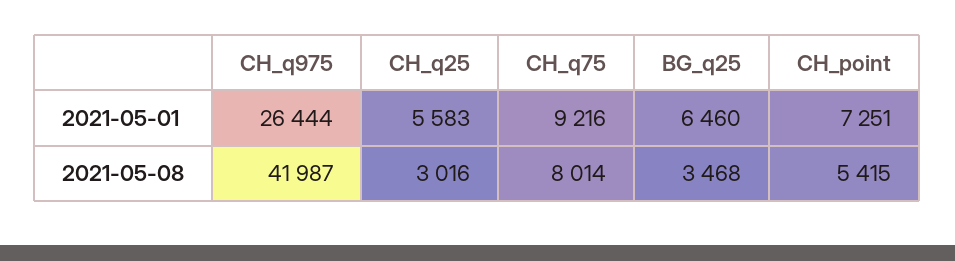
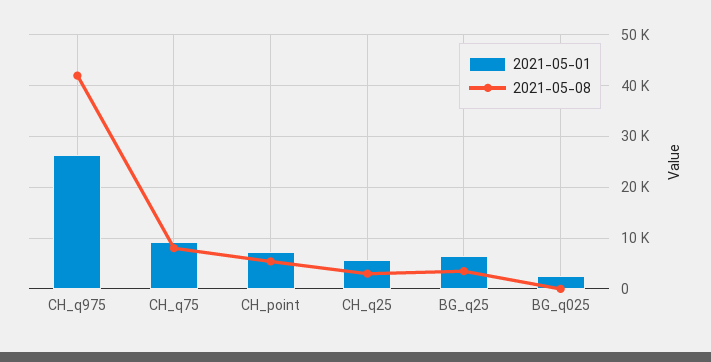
  {
    "2021-05-01": {
      "CH_q975": 26444,
      "CH_q25": 5583,
      "CH_q75": 9216,
      "BG_q25": 6460,
-     "CH_point": 7251
+     "CH_point": 7251,
+     "BG_q025": 2000
    },
    "2021-05-08": {
      "CH_q975": 41987,
      "CH_q25": 3016,
      "CH_q75": 8014,
      "BG_q25": 3468,
-     "CH_point": 5415
+     "CH_point": 5415,
+     "BG_q025": 0
    }
  }

